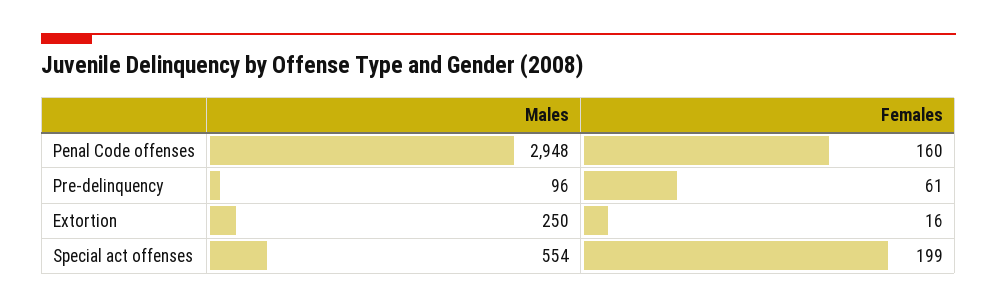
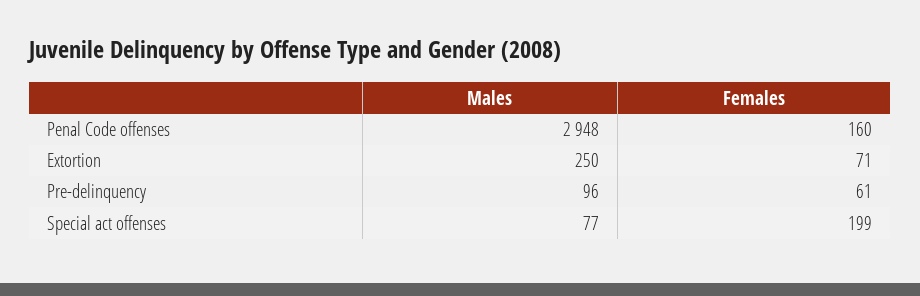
  {
    "Males": {
      "Penal Code offenses": 2948,
      "Pre-delinquency": 96,
      "Extortion": 250,
-     "Special act offenses": 554
+     "Special act offenses": 77
    },
    "Females": {
      "Penal Code offenses": 160,
      "Pre-delinquency": 61,
-     "Extortion": 16,
+     "Extortion": 71,
      "Special act offenses": 199
    }
  }

